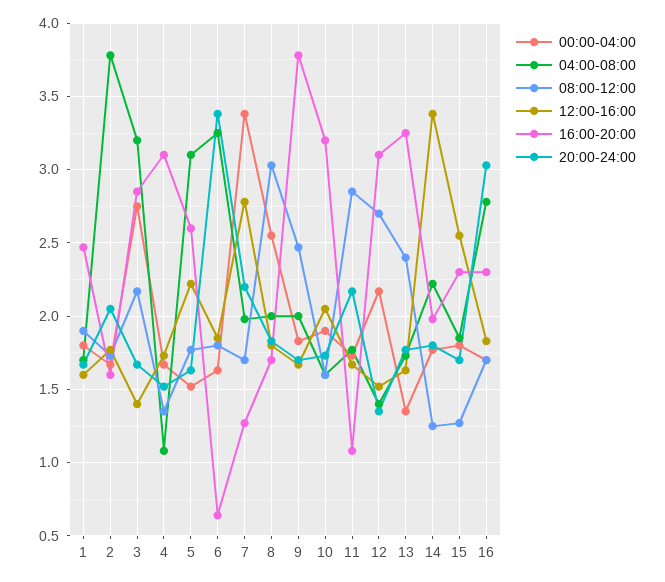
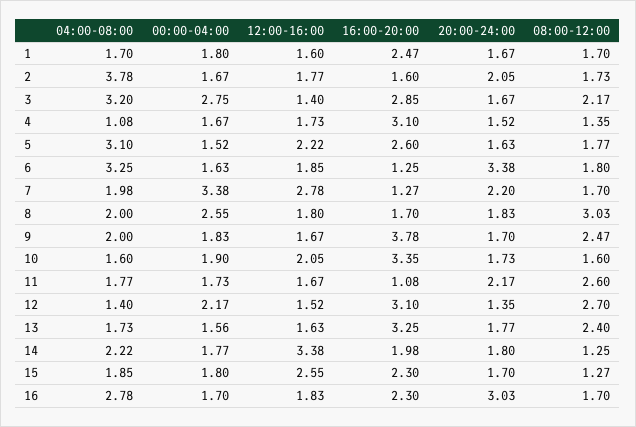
  {
    "00:00-04:00": {
      "1": 1.8,
      "2": 1.67,
      "3": 2.75,
      "4": 1.67,
      "5": 1.52,
      "6": 1.63,
      "7": 3.38,
      "8": 2.55,
      "9": 1.83,
      "10": 1.9,
      "11": 1.73,
      "12": 2.17,
-     "13": 1.35,
+     "13": 1.56,
      "14": 1.77,
      "15": 1.8,
      "16": 1.7
    },
    "04:00-08:00": {
      "1": 1.7,
      "2": 3.78,
      "3": 3.2,
      "4": 1.08,
      "5": 3.1,
      "6": 3.25,
      "7": 1.98,
      "8": 2,
      "9": 2,
      "10": 1.6,
      "11": 1.77,
      "12": 1.4,
      "13": 1.73,
      "14": 2.22,
      "15": 1.85,
      "16": 2.78
    },
    "08:00-12:00": {
-     "1": 1.9,
+     "1": 1.7,
      "2": 1.73,
      "3": 2.17,
      "4": 1.35,
      "5": 1.77,
      "6": 1.8,
      "7": 1.7,
      "8": 3.03,
      "9": 2.47,
      "10": 1.6,
-     "11": 2.85,
+     "11": 2.6,
      "12": 2.7,
      "13": 2.4,
      "14": 1.25,
      "15": 1.27,
      "16": 1.7
    },
    "12:00-16:00": {
      "1": 1.6,
      "2": 1.77,
      "3": 1.4,
      "4": 1.73,
      "5": 2.22,
      "6": 1.85,
      "7": 2.78,
      "8": 1.8,
      "9": 1.67,
      "10": 2.05,
      "11": 1.67,
      "12": 1.52,
      "13": 1.63,
      "14": 3.38,
      "15": 2.55,
      "16": 1.83
    },
    "16:00-20:00": {
      "1": 2.47,
      "2": 1.6,
      "3": 2.85,
      "4": 3.1,
      "5": 2.6,
-     "6": 0.65,
+     "6": 1.25,
      "7": 1.27,
      "8": 1.7,
      "9": 3.78,
-     "10": 3.2,
+     "10": 3.35,
      "11": 1.08,
      "12": 3.1,
      "13": 3.25,
      "14": 1.98,
      "15": 2.3,
      "16": 2.3
    },
    "20:00-24:00": {
      "1": 1.67,
      "2": 2.05,
      "3": 1.67,
      "4": 1.52,
      "5": 1.63,
      "6": 3.38,
      "7": 2.2,
      "8": 1.83,
      "9": 1.7,
      "10": 1.73,
      "11": 2.17,
      "12": 1.35,
      "13": 1.77,
      "14": 1.8,
      "15": 1.7,
      "16": 3.03
    }
  }

